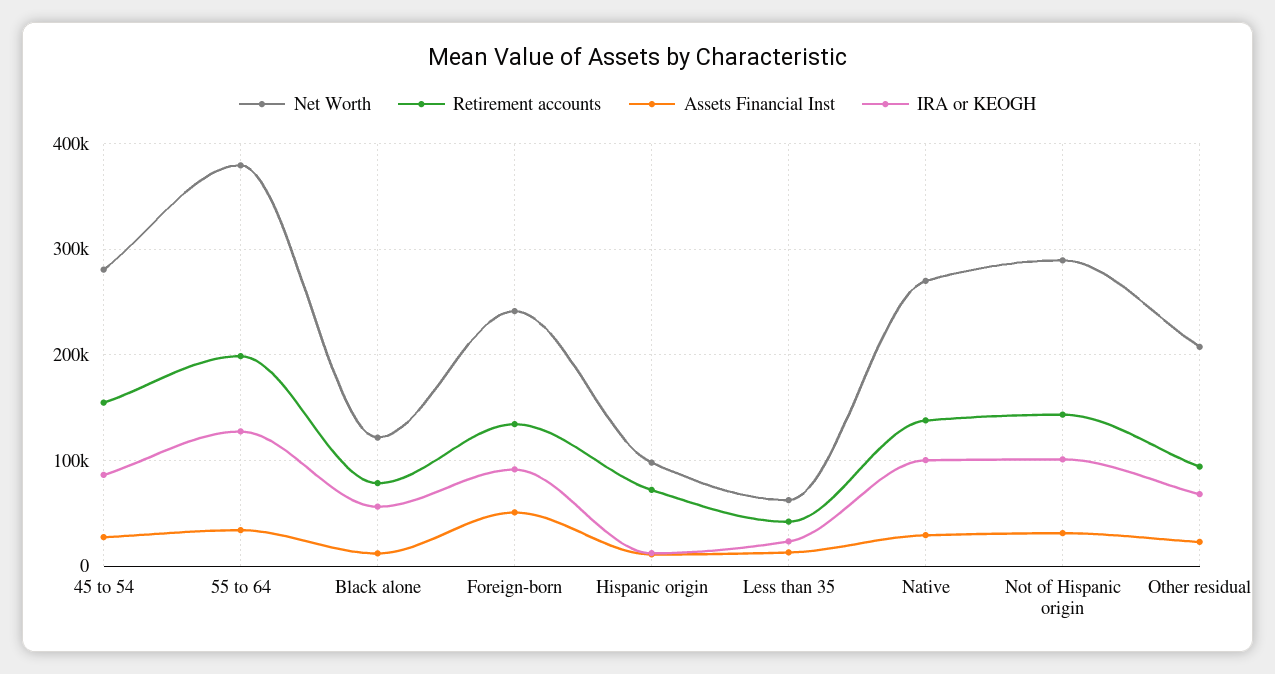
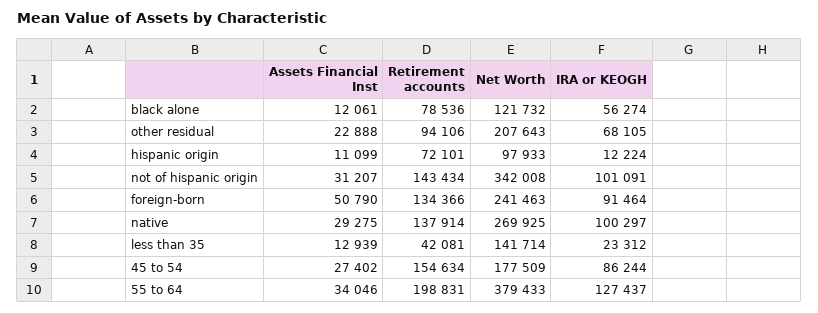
  {
    "Net Worth": {
-     "45 to 54": 280000,
+     "45 to 54": 177509,
      "55 to 64": 379433,
      "Black alone": 121732,
      "Foreign-born": 241463,
      "Hispanic origin": 97933,
-     "Less than 35": 60000,
+     "Less than 35": 141714,
      "Native": 269925,
-     "Not of Hispanic origin": 290000,
+     "Not of Hispanic origin": 342008,
      "Other residual": 207643
    },
    "Retirement accounts": {
      "45 to 54": 154634,
      "55 to 64": 198831,
      "Black alone": 78536,
      "Foreign-born": 134366,
      "Hispanic origin": 72101,
      "Less than 35": 42081,
      "Native": 137914,
      "Not of Hispanic origin": 143434,
      "Other residual": 94106
    },
    "Assets Financial Inst": {
      "45 to 54": 27402,
      "55 to 64": 34046,
      "Black alone": 12061,
      "Foreign-born": 50790,
      "Hispanic origin": 11099,
      "Less than 35": 12939,
      "Native": 29275,
      "Not of Hispanic origin": 31207,
      "Other residual": 22888
    },
    "IRA or KEOGH": {
      "45 to 54": 86244,
      "55 to 64": 127437,
      "Black alone": 56274,
      "Foreign-born": 91464,
      "Hispanic origin": 12224,
      "Less than 35": 23312,
      "Native": 100297,
      "Not of Hispanic origin": 101091,
      "Other residual": 68105
    }
  }

